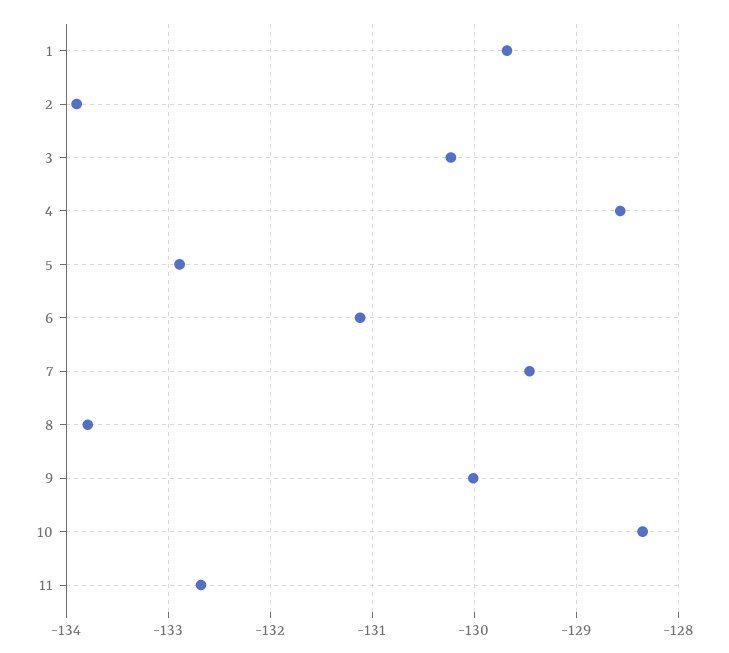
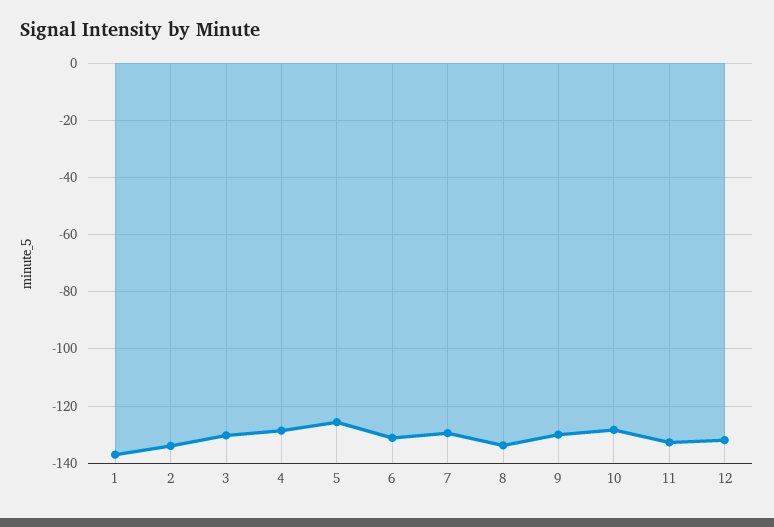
  {
-   "1": -129.7,
+   "1": -137.5,
    "2": -133.9,
    "3": -130.2,
    "4": -128.6,
-   "5": -132.9,
+   "5": -125,
    "6": -131.1,
    "7": -129.5,
    "8": -133.8,
    "9": -130,
    "10": -128.4,
-   "11": -132.7
+   "11": -132.7,
+   "12": -132.5
  }

